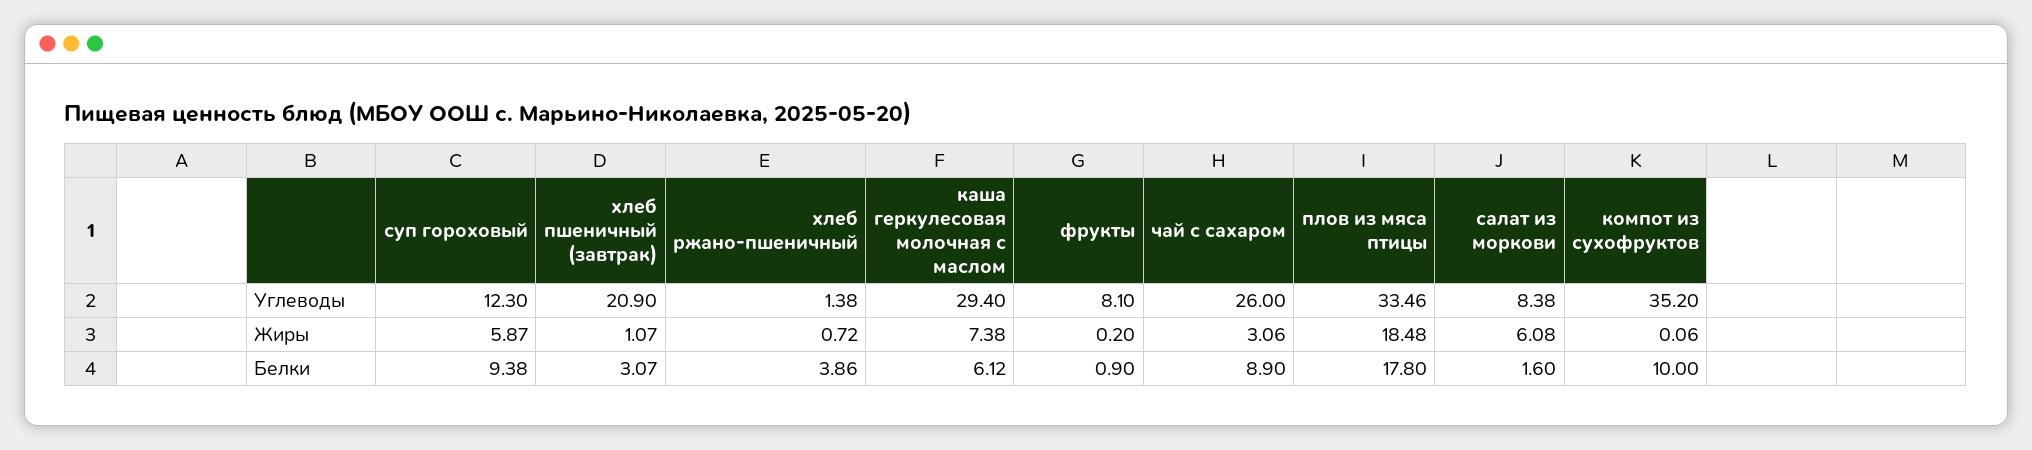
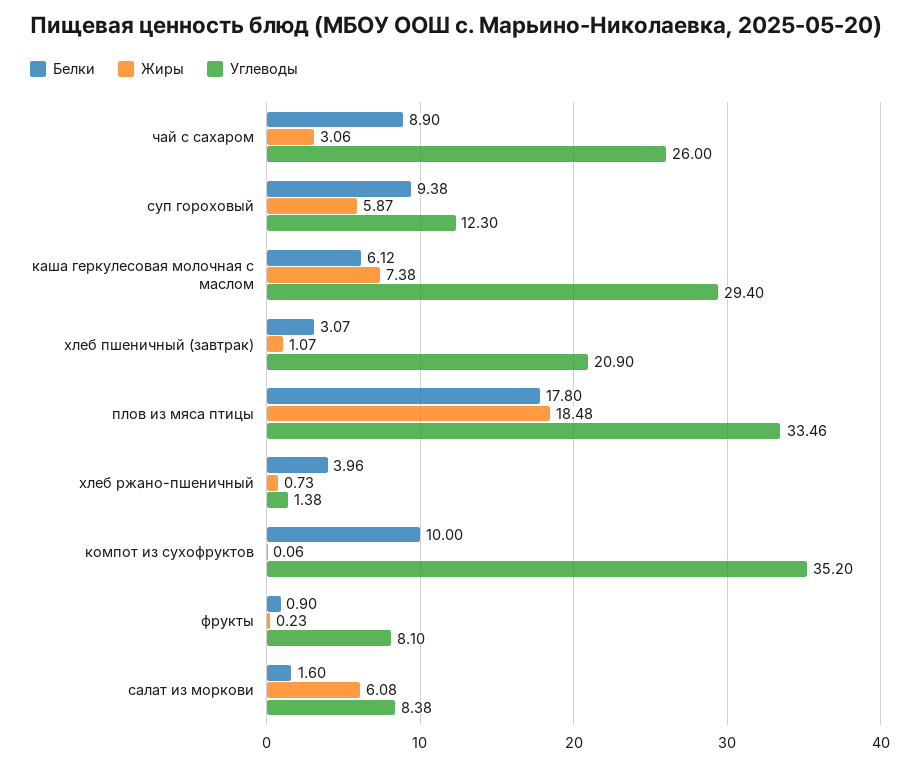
  {
    "Углеводы": {
      "суп гороховый": 12.3,
      "хлеб пшеничный (завтрак)": 20.9,
      "хлеб ржано-пшеничный": 1.38,
      "каша геркулесовая молочная с маслом": 29.4,
      "фрукты": 8.1,
      "чай с сахаром": 26,
      "плов из мяса птицы": 33.46,
      "салат из моркови": 8.38,
      "компот из сухофруктов": 35.2
    },
    "Жиры": {
      "суп гороховый": 5.87,
      "хлеб пшеничный (завтрак)": 1.07,
-     "хлеб ржано-пшеничный": 0.72,
+     "хлеб ржано-пшеничный": 0.73,
      "каша геркулесовая молочная с маслом": 7.38,
-     "фрукты": 0.2,
+     "фрукты": 0.23,
      "чай с сахаром": 3.06,
      "плов из мяса птицы": 18.48,
      "салат из моркови": 6.08,
      "компот из сухофруктов": 0.06
    },
    "Белки": {
      "суп гороховый": 9.38,
      "хлеб пшеничный (завтрак)": 3.07,
-     "хлеб ржано-пшеничный": 3.86,
+     "хлеб ржано-пшеничный": 3.96,
      "каша геркулесовая молочная с маслом": 6.12,
      "фрукты": 0.9,
      "чай с сахаром": 8.9,
      "плов из мяса птицы": 17.8,
      "салат из моркови": 1.6,
      "компот из сухофруктов": 10
    }
  }

